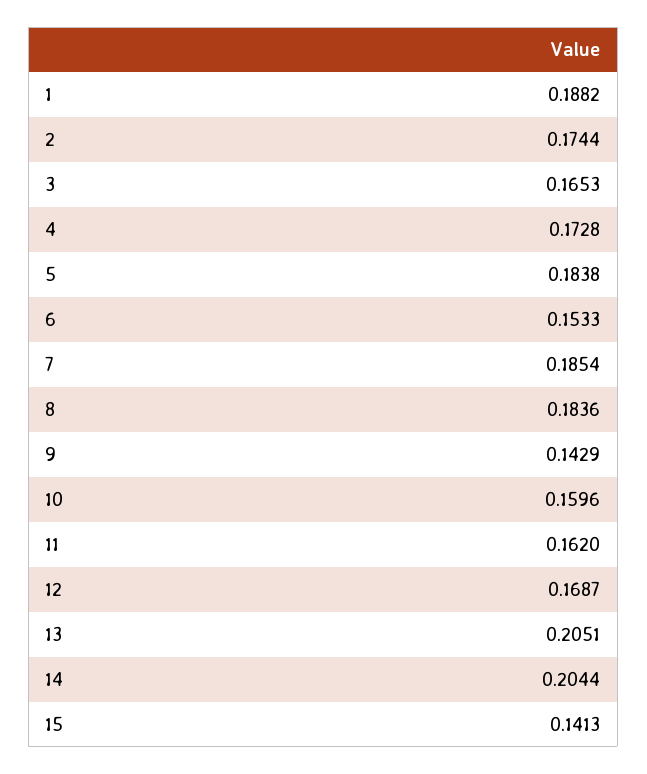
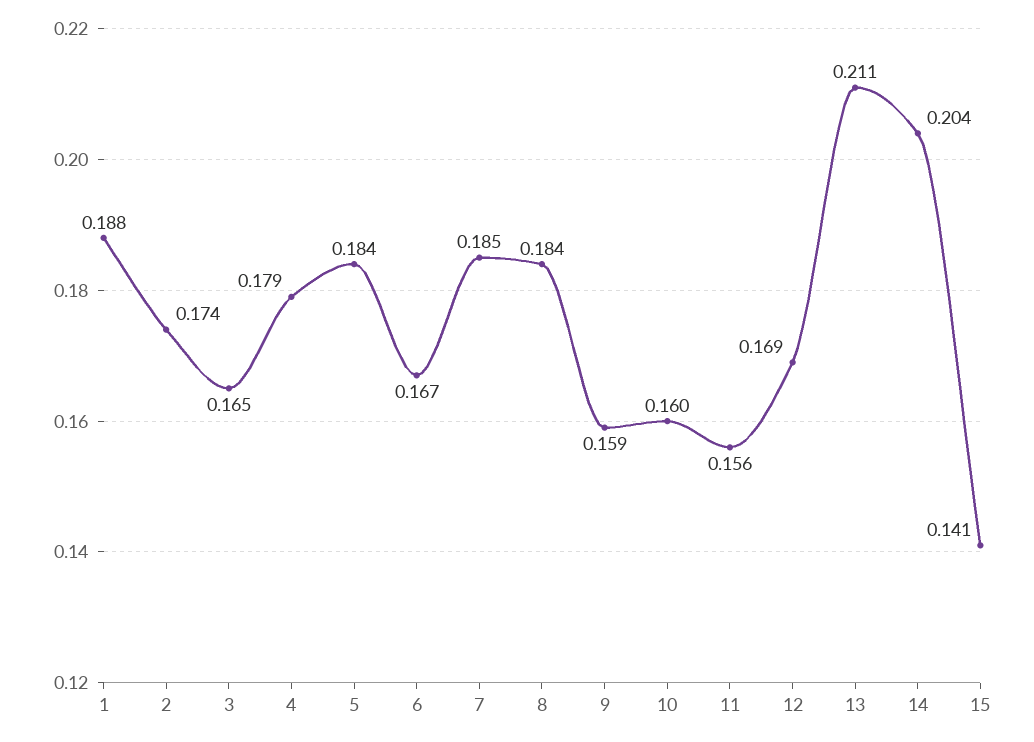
  {
    "1": 0.1882,
    "2": 0.1744,
    "3": 0.1653,
-   "4": 0.1728,
+   "4": 0.179,
    "5": 0.1838,
-   "6": 0.1533,
+   "6": 0.167,
    "7": 0.1854,
    "8": 0.1836,
-   "9": 0.1429,
+   "9": 0.159,
    "10": 0.1596,
-   "11": 0.162,
+   "11": 0.156,
    "12": 0.1687,
-   "13": 0.2051,
+   "13": 0.211,
    "14": 0.2044,
    "15": 0.1413
  }

